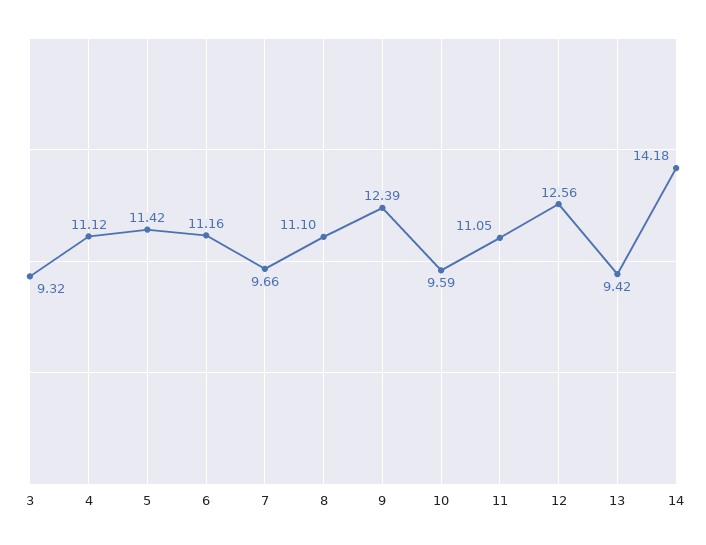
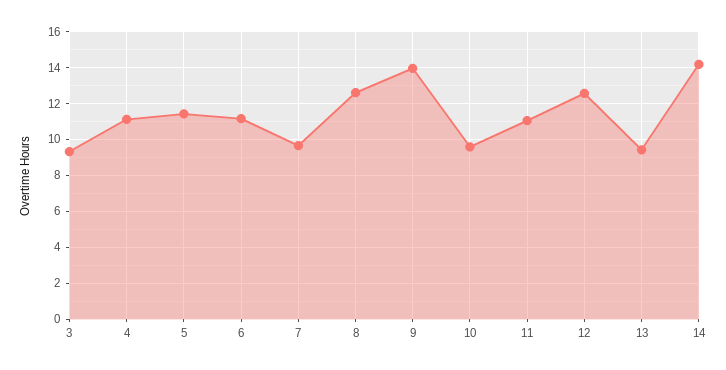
  {
    "3": 9.32,
    "4": 11.12,
    "5": 11.42,
    "6": 11.16,
    "7": 9.66,
-   "8": 11.1,
+   "8": 12.5,
-   "9": 12.39,
+   "9": 14,
    "10": 9.59,
    "11": 11.05,
    "12": 12.56,
    "13": 9.42,
    "14": 14.18
  }

